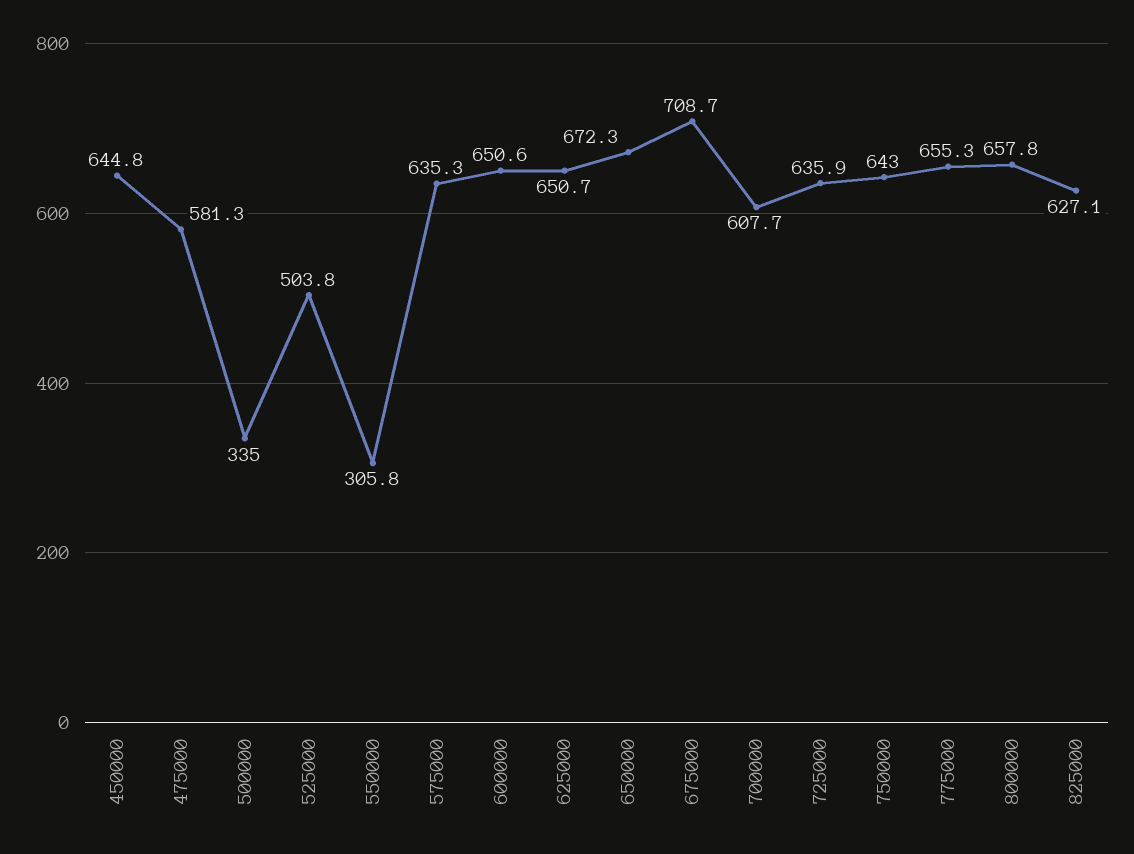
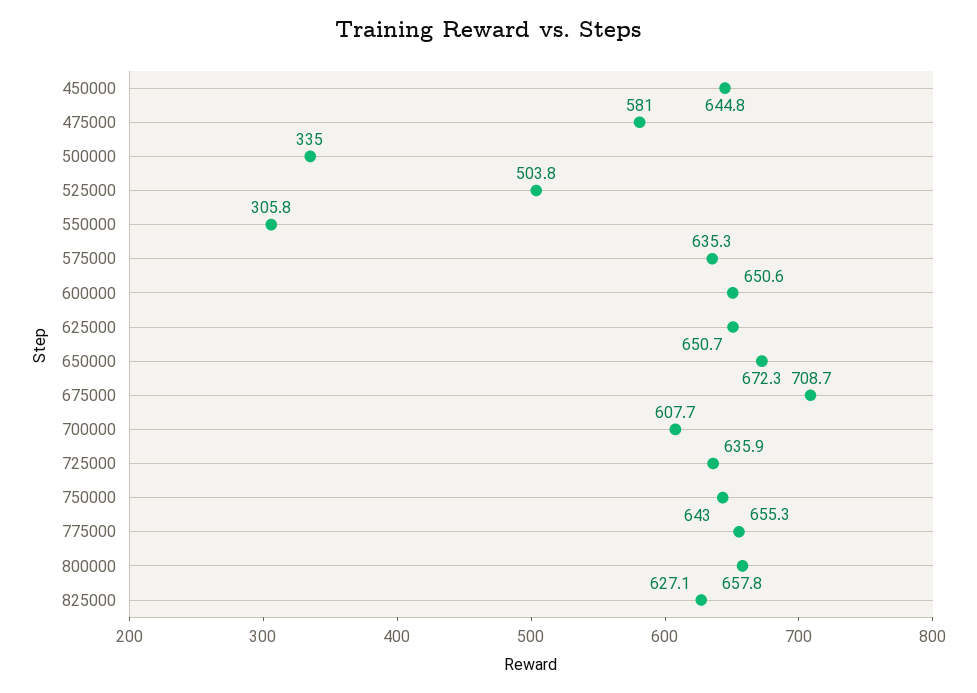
  {
    "450000": 644.8,
-   "475000": 581.3,
+   "475000": 581,
    "500000": 335,
    "525000": 503.8,
    "550000": 305.8,
    "575000": 635.3,
    "600000": 650.6,
    "625000": 650.7,
    "650000": 672.3,
    "675000": 708.7,
    "700000": 607.7,
    "725000": 635.9,
    "750000": 643,
    "775000": 655.3,
    "800000": 657.8,
    "825000": 627.1
  }

